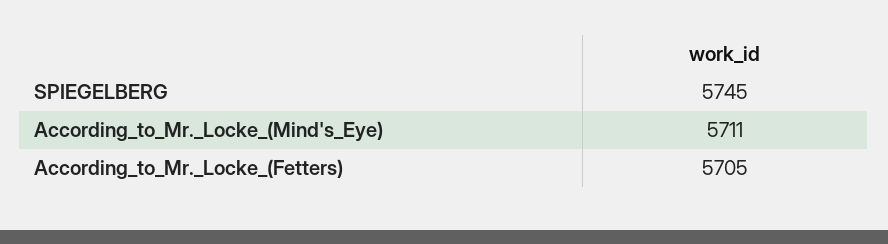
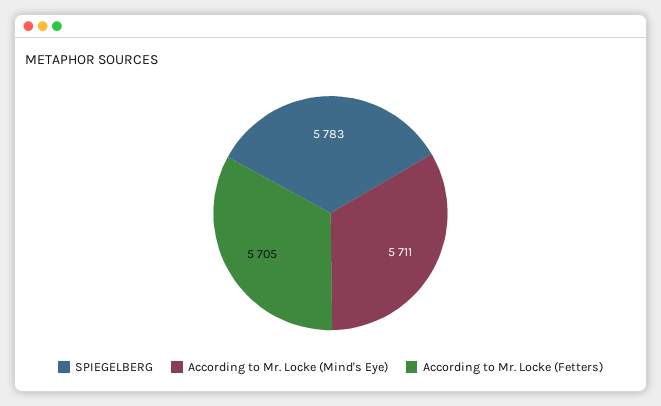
  {
-   "SPIEGELBERG": 5745,
+   "SPIEGELBERG": 5783,
    "According_to_Mr._Locke_(Mind's_Eye)": 5711,
    "According_to_Mr._Locke_(Fetters)": 5705
  }

